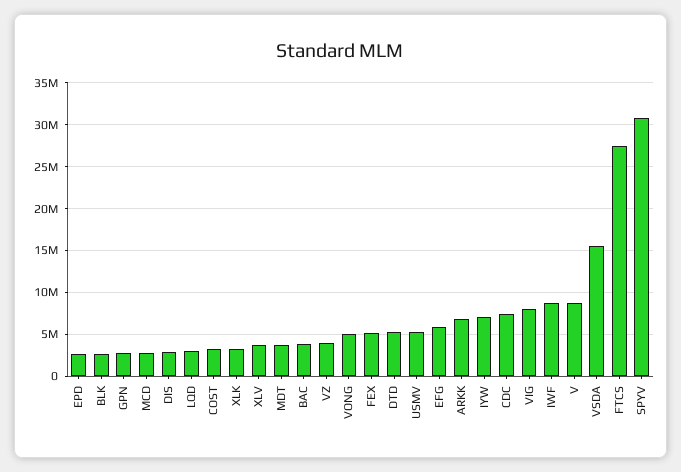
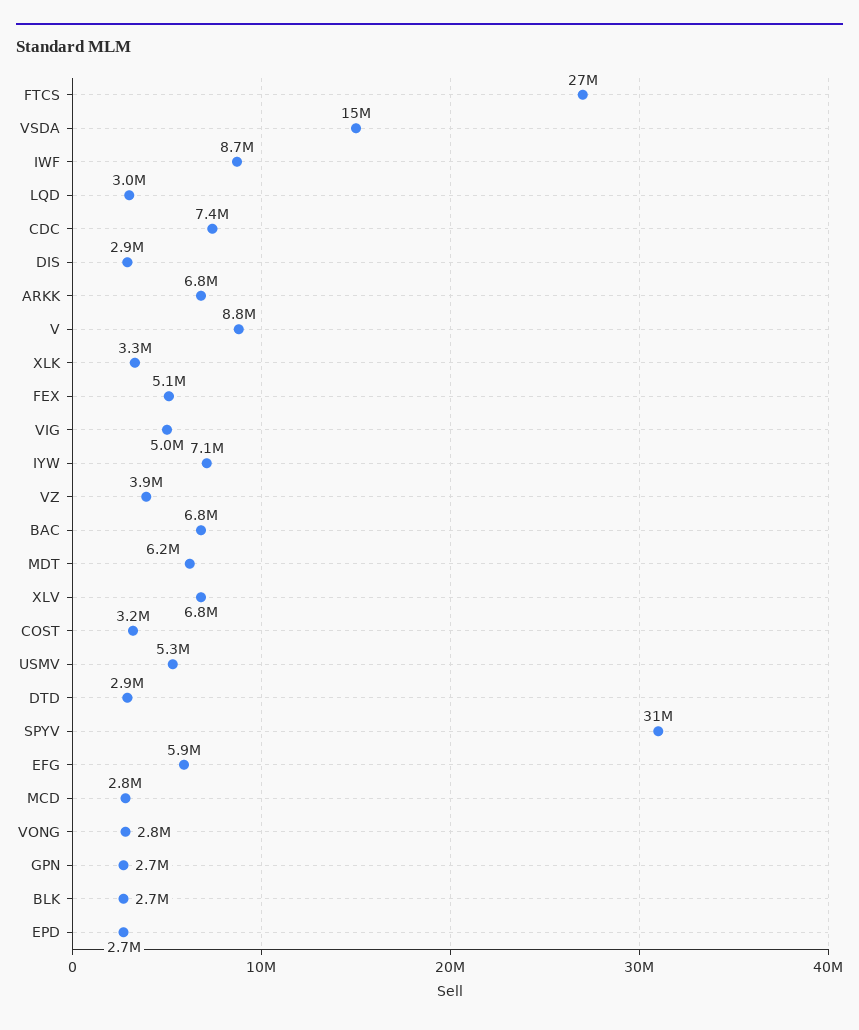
  {
    "EPD": 2700000,
    "BLK": 2700000,
    "GPN": 2700000,
    "MCD": 2800000,
    "DIS": 2900000,
    "LQD": 3000000,
    "COST": 3200000,
    "XLK": 3300000,
-   "XLV": 4000000,
+   "XLV": 6800000,
-   "MDT": 4000000,
+   "MDT": 6200000,
-   "BAC": 4000000,
+   "BAC": 6800000,
    "VZ": 3900000,
-   "VONG": 5000000,
+   "VONG": 2800000,
    "FEX": 5100000,
-   "DTD": 5000000,
+   "DTD": 2900000,
    "USMV": 5300000,
    "EFG": 5900000,
    "ARKK": 6800000,
    "IYW": 7100000,
    "CDC": 7400000,
-   "VIG": 8000000,
+   "VIG": 5000000,
    "IWF": 8700000,
    "V": 8800000,
    "VSDA": 15000000,
    "FTCS": 27000000,
    "SPYV": 31000000
  }

